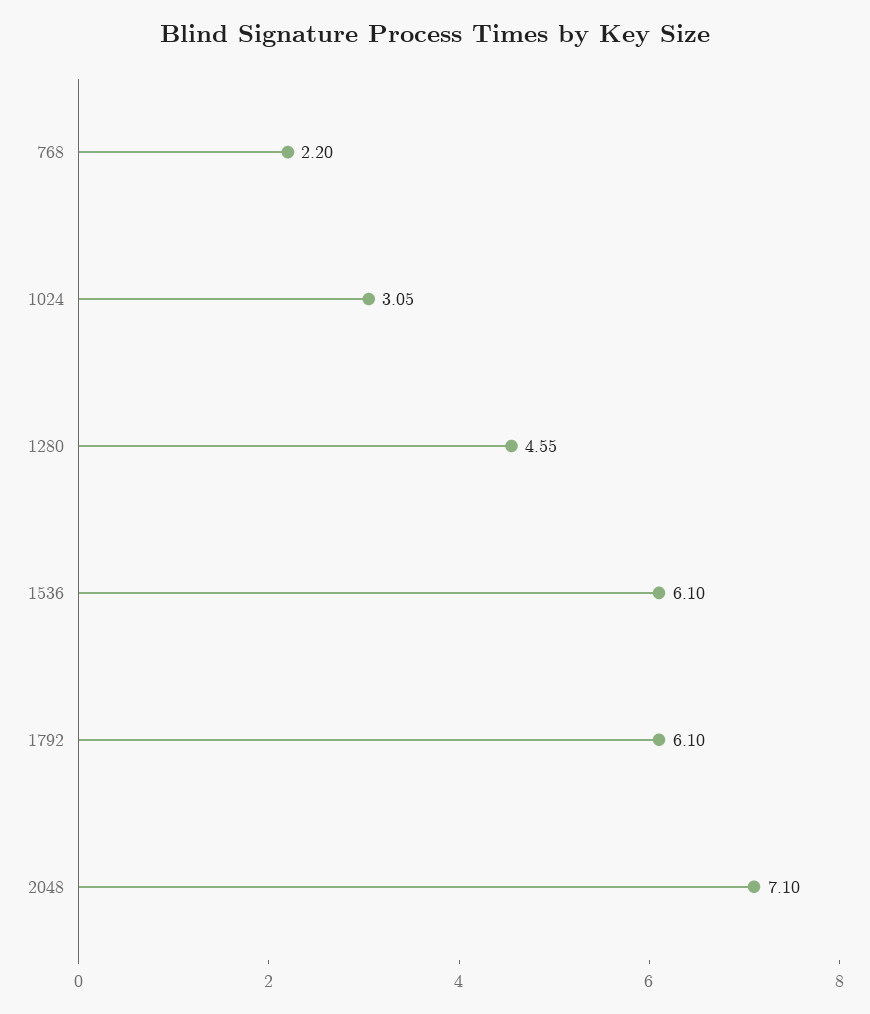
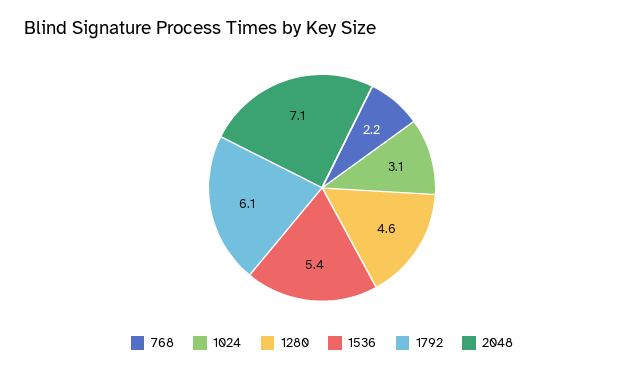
  {
    "768": 2.2,
    "1024": 3.05,
    "1280": 4.55,
-   "1536": 6.1,
+   "1536": 5.4,
    "1792": 6.1,
    "2048": 7.1
  }

